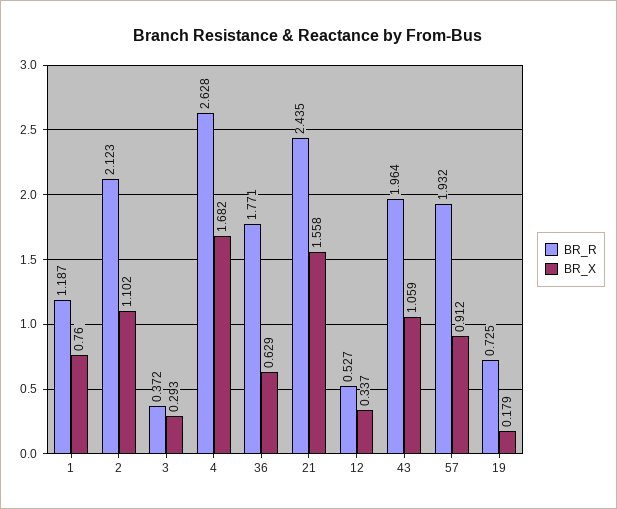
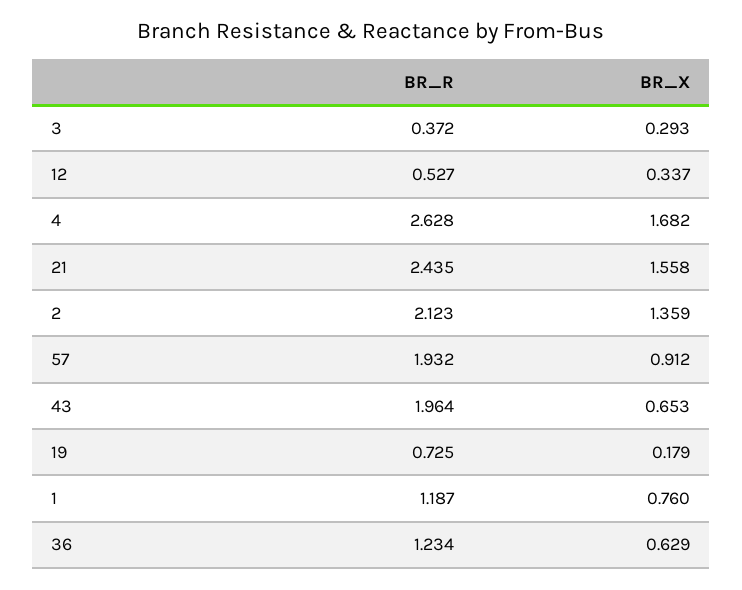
  {
    "BR_R": {
      "1": 1.187,
      "2": 2.123,
      "3": 0.372,
      "4": 2.628,
-     "36": 1.771,
+     "36": 1.234,
      "21": 2.435,
      "12": 0.527,
      "43": 1.964,
      "57": 1.932,
      "19": 0.725
    },
    "BR_X": {
      "1": 0.76,
-     "2": 1.102,
+     "2": 1.359,
      "3": 0.293,
      "4": 1.682,
      "36": 0.629,
      "21": 1.558,
      "12": 0.337,
-     "43": 1.059,
+     "43": 0.653,
      "57": 0.912,
      "19": 0.179
    }
  }

